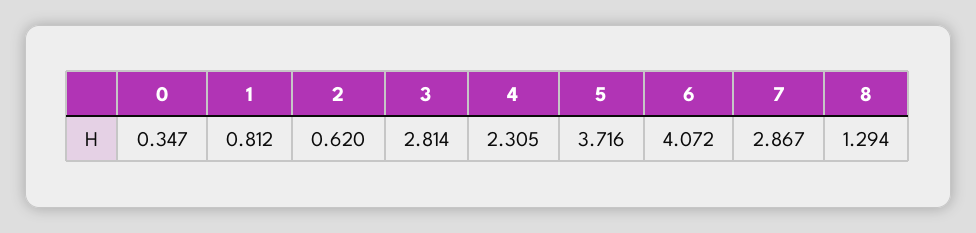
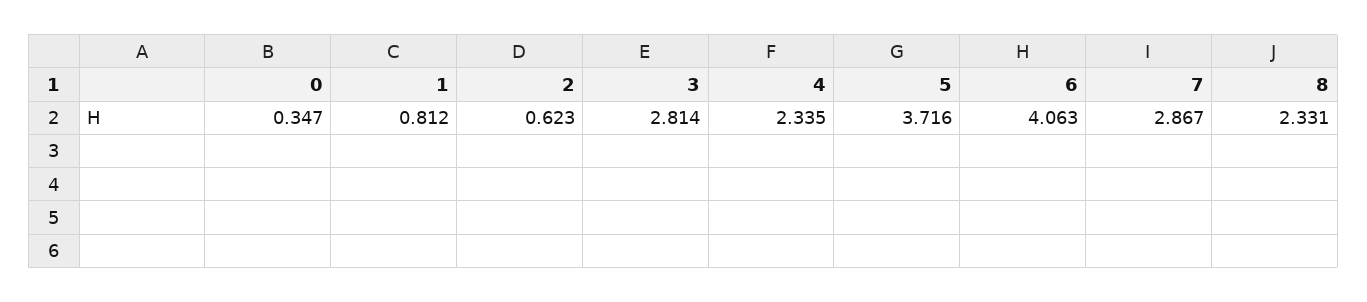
  {
    "0": 0.347,
    "1": 0.812,
-   "2": 0.62,
+   "2": 0.623,
    "3": 2.814,
-   "4": 2.305,
+   "4": 2.335,
    "5": 3.716,
-   "6": 4.072,
+   "6": 4.063,
    "7": 2.867,
-   "8": 1.294
+   "8": 2.331
  }

